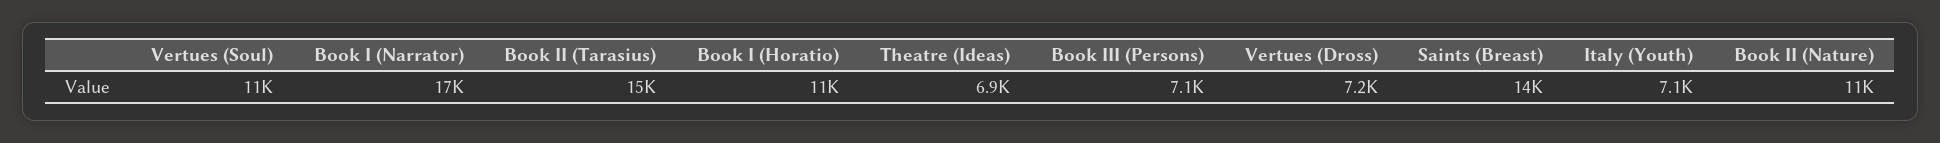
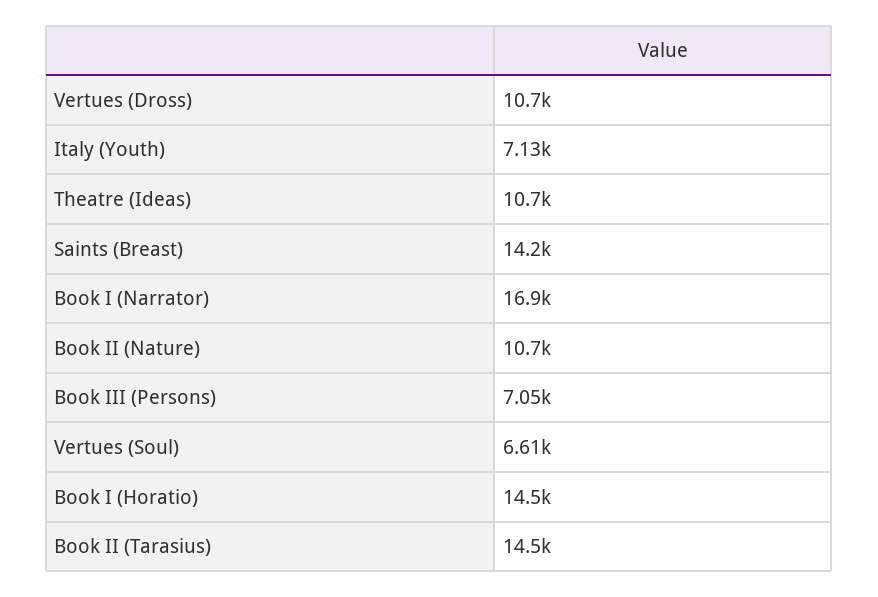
  {
-   "Vertues (Soul)": 11000,
+   "Vertues (Soul)": 6610,
    "Book I (Narrator)": 16900,
    "Book II (Tarasius)": 14500,
-   "Book I (Horatio)": 11000,
+   "Book I (Horatio)": 14500,
-   "Theatre (Ideas)": 6900,
+   "Theatre (Ideas)": 10700,
    "Book III (Persons)": 7050,
-   "Vertues (Dross)": 7200,
+   "Vertues (Dross)": 10700,
    "Saints (Breast)": 14200,
    "Italy (Youth)": 7130,
    "Book II (Nature)": 10700
  }

